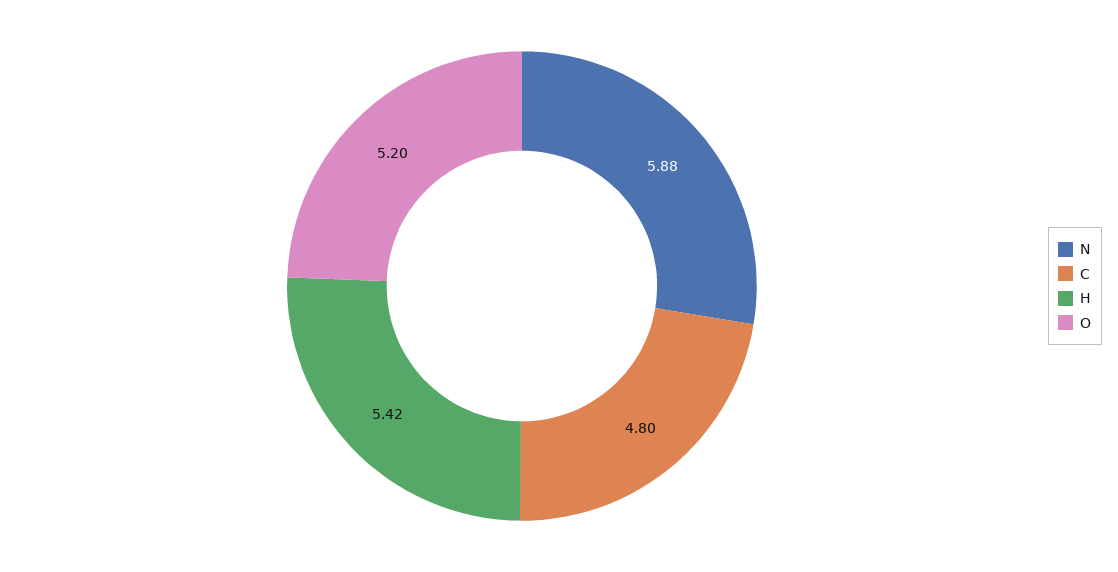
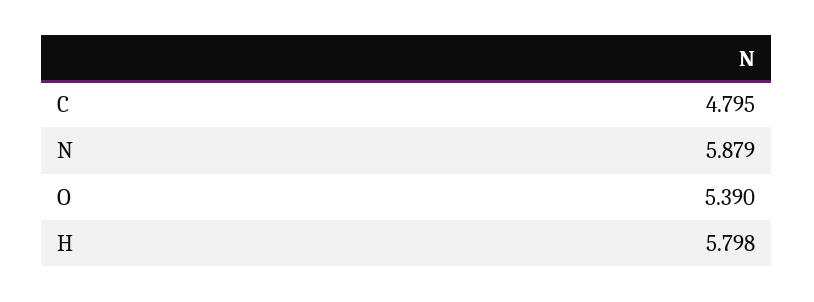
  {
    "N": 5.879,
    "C": 4.795,
-   "H": 5.42,
+   "H": 5.798,
-   "O": 5.2
+   "O": 5.39
  }

